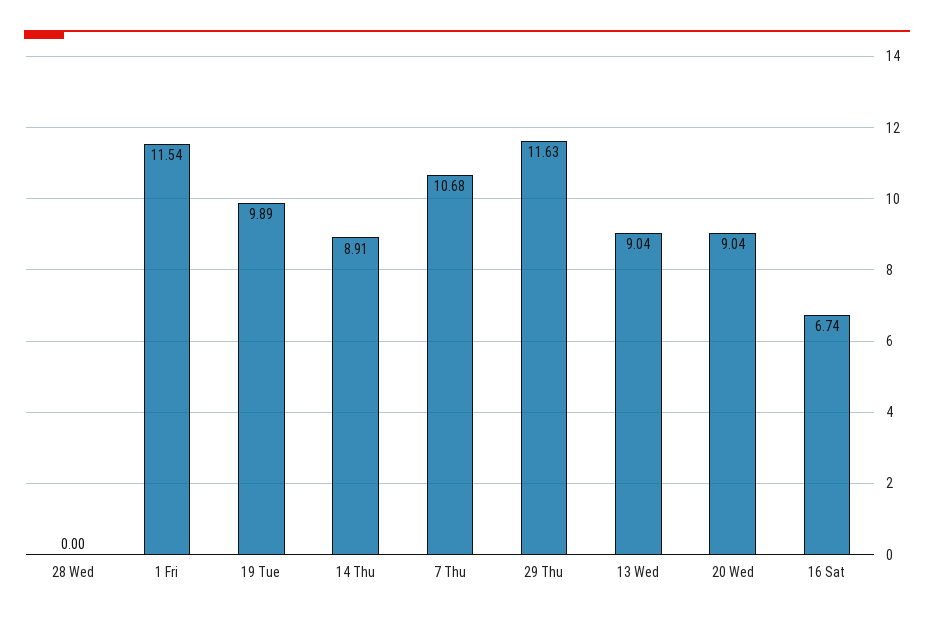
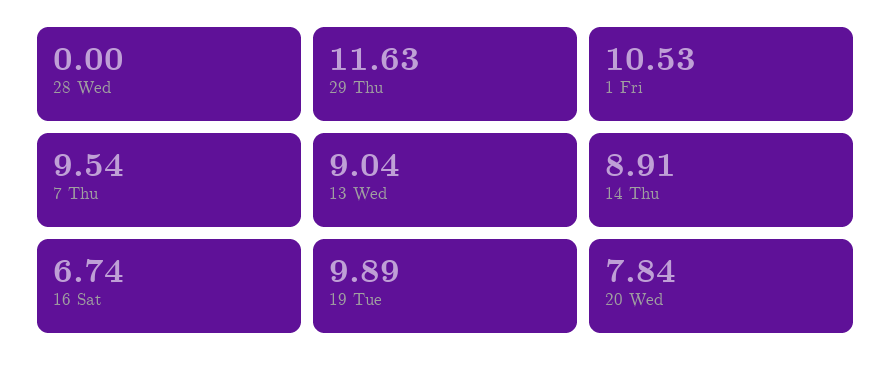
  {
    "28 Wed": 0,
-   "1 Fri": 11.54,
+   "1 Fri": 10.53,
    "19 Tue": 9.89,
    "14 Thu": 8.91,
-   "7 Thu": 10.68,
+   "7 Thu": 9.54,
    "29 Thu": 11.63,
    "13 Wed": 9.04,
-   "20 Wed": 9.04,
+   "20 Wed": 7.84,
    "16 Sat": 6.74
  }

